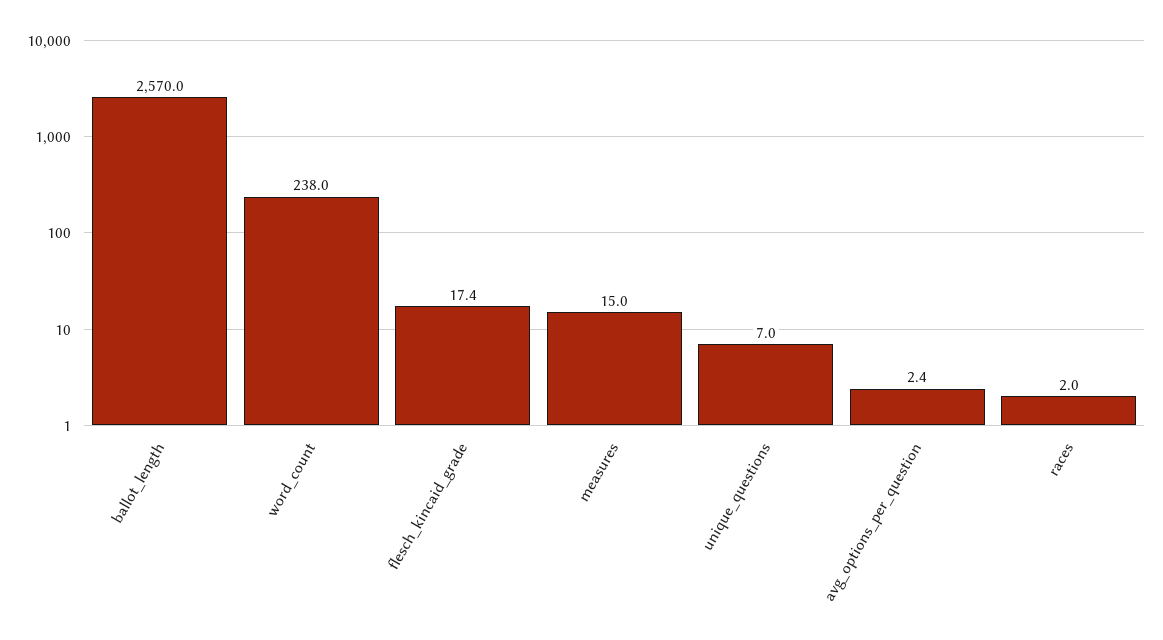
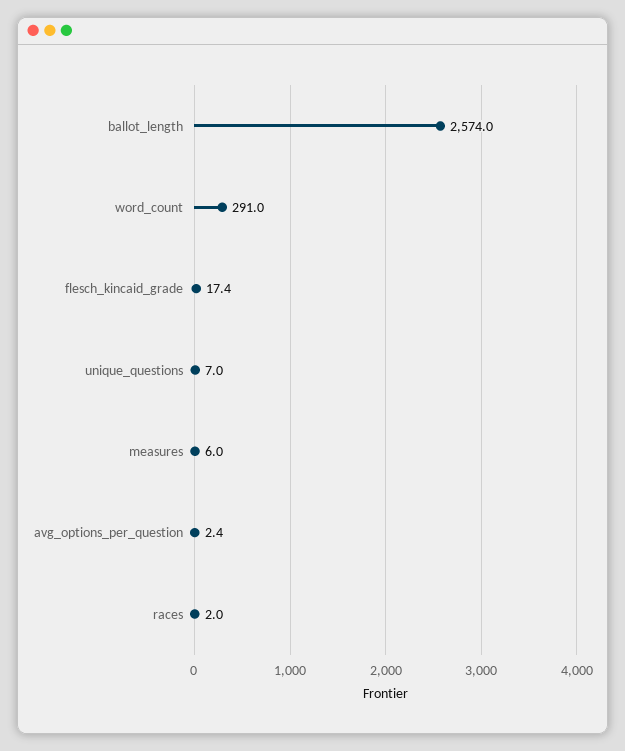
  {
-   "ballot_length": 2570,
+   "ballot_length": 2574,
-   "word_count": 238,
+   "word_count": 291,
    "flesch_kincaid_grade": 17.4,
-   "measures": 15,
+   "measures": 6,
    "unique_questions": 7,
    "avg_options_per_question": 2.4,
    "races": 2
  }

